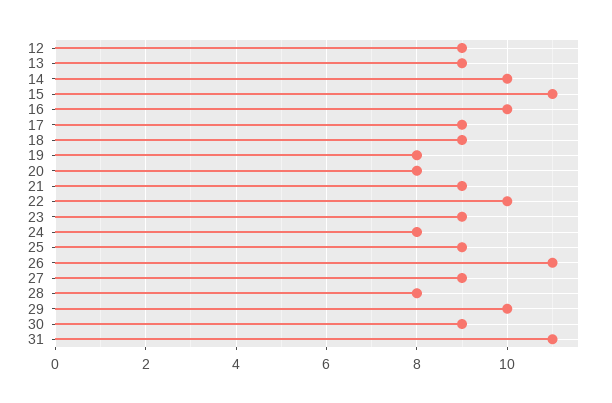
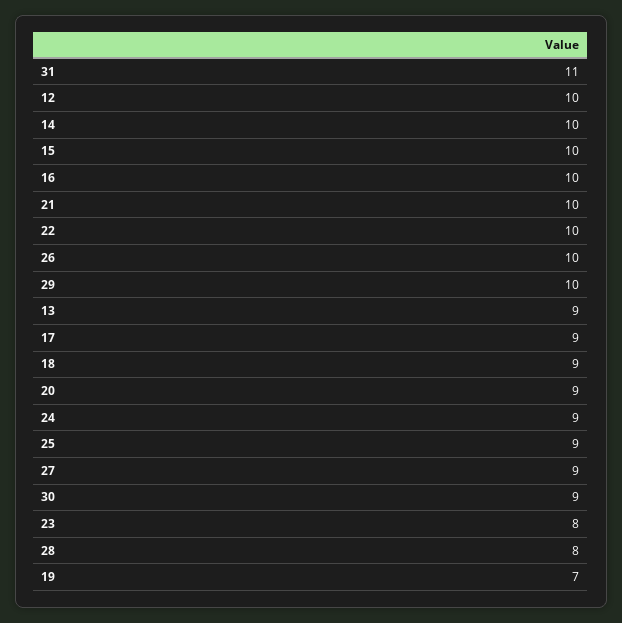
  {
-   "12": 9,
+   "12": 10,
    "13": 9,
    "14": 10,
-   "15": 11,
+   "15": 10,
    "16": 10,
    "17": 9,
    "18": 9,
-   "19": 8,
+   "19": 7,
-   "20": 8,
+   "20": 9,
-   "21": 9,
+   "21": 10,
    "22": 10,
-   "23": 9,
+   "23": 8,
-   "24": 8,
+   "24": 9,
    "25": 9,
-   "26": 11,
+   "26": 10,
    "27": 9,
    "28": 8,
    "29": 10,
    "30": 9,
    "31": 11
  }

